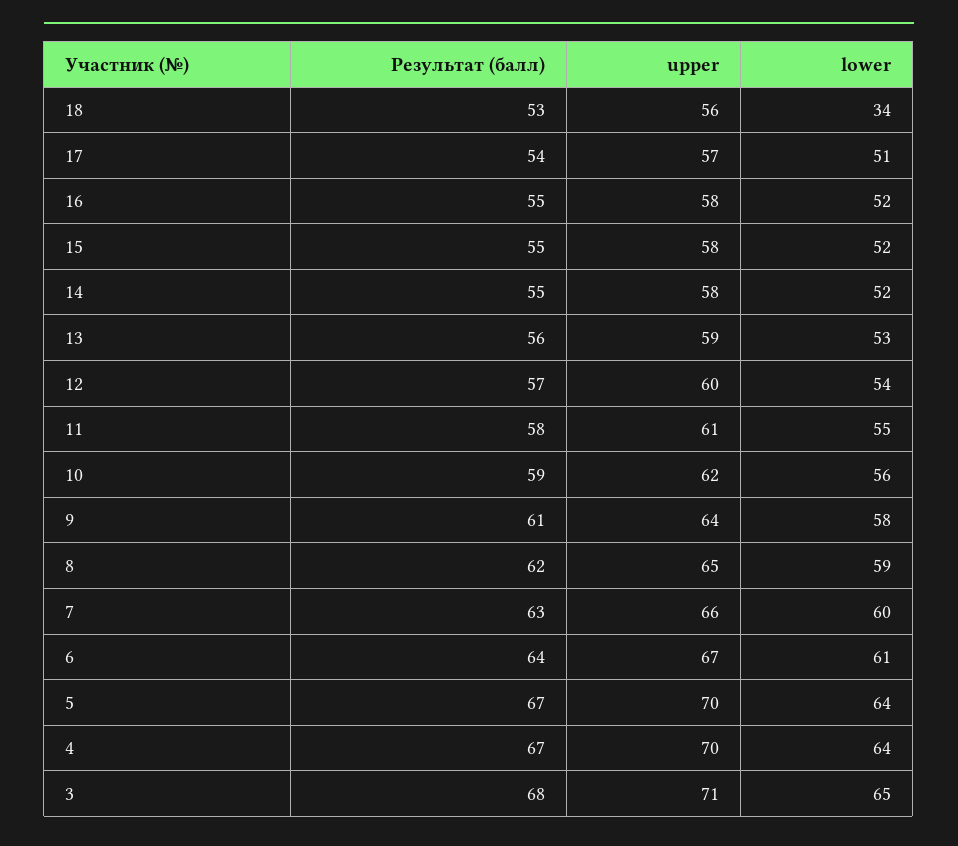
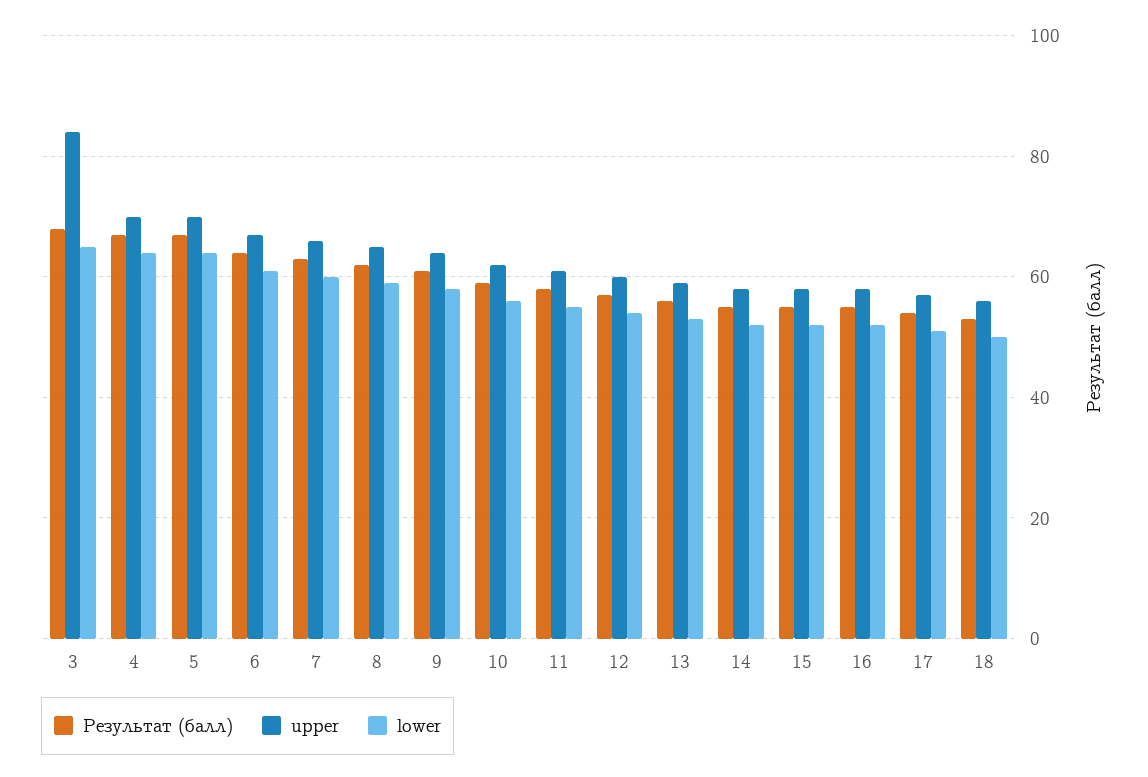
  {
    "Результат (балл)": {
      "18": 53,
      "17": 54,
      "16": 55,
      "15": 55,
      "14": 55,
      "13": 56,
      "12": 57,
      "11": 58,
      "10": 59,
      "9": 61,
      "8": 62,
      "7": 63,
      "6": 64,
      "5": 67,
      "4": 67,
      "3": 68
    },
    "upper": {
      "18": 56,
      "17": 57,
      "16": 58,
      "15": 58,
      "14": 58,
      "13": 59,
      "12": 60,
      "11": 61,
      "10": 62,
      "9": 64,
      "8": 65,
      "7": 66,
      "6": 67,
      "5": 70,
      "4": 70,
-     "3": 71
+     "3": 85
    },
    "lower": {
-     "18": 34,
+     "18": 50,
      "17": 51,
      "16": 52,
      "15": 52,
      "14": 52,
      "13": 53,
      "12": 54,
      "11": 55,
      "10": 56,
      "9": 58,
      "8": 59,
      "7": 60,
      "6": 61,
      "5": 64,
      "4": 64,
      "3": 65
    }
  }

